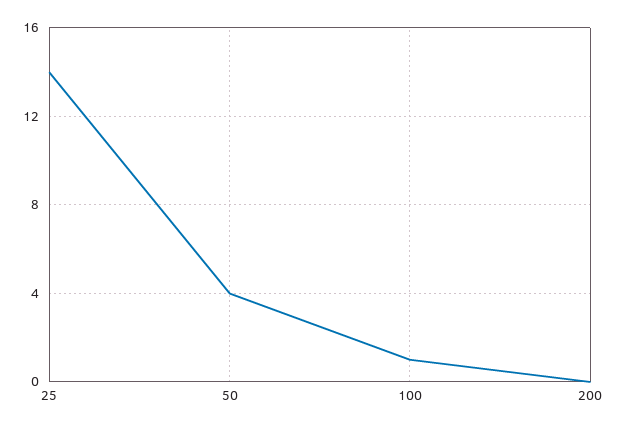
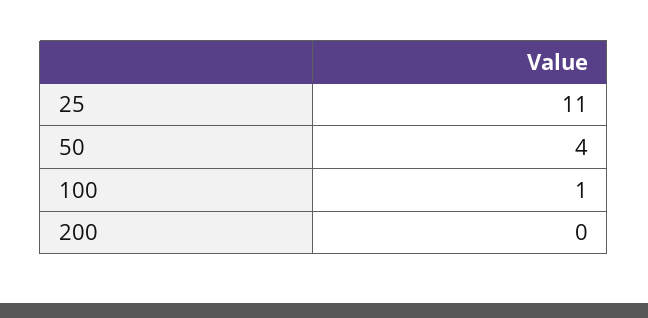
  {
-   "25": 14,
+   "25": 11,
    "50": 4,
    "100": 1,
    "200": 0
  }

